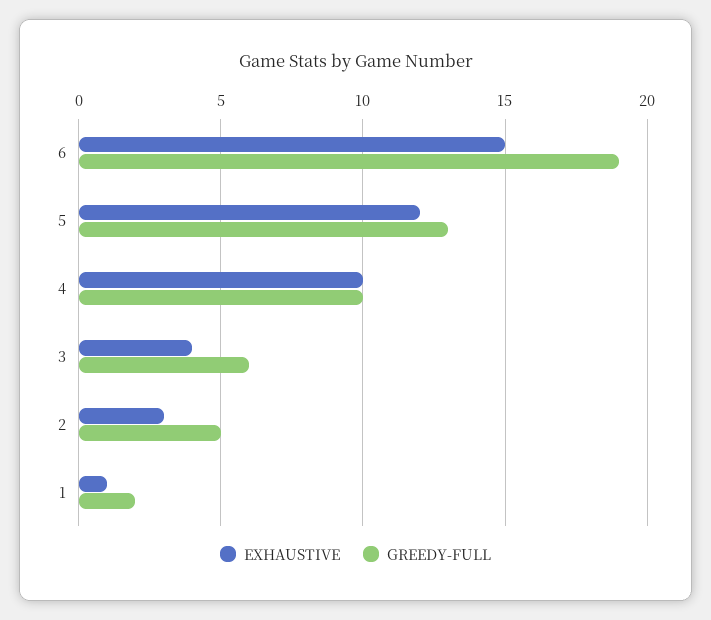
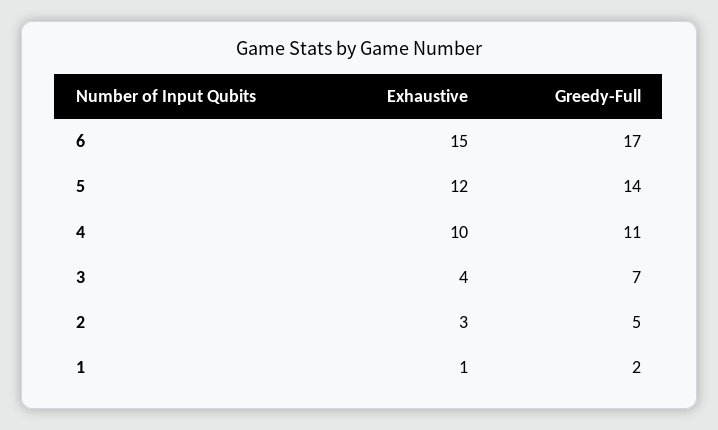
  {
    "EXHAUSTIVE": {
      "6": 15,
      "5": 12,
      "4": 10,
      "3": 4,
      "2": 3,
      "1": 1
    },
    "GREEDY-FULL": {
-     "6": 19,
+     "6": 17,
-     "5": 13,
+     "5": 14,
-     "4": 10,
+     "4": 11,
-     "3": 6,
+     "3": 7,
      "2": 5,
      "1": 2
    }
  }

